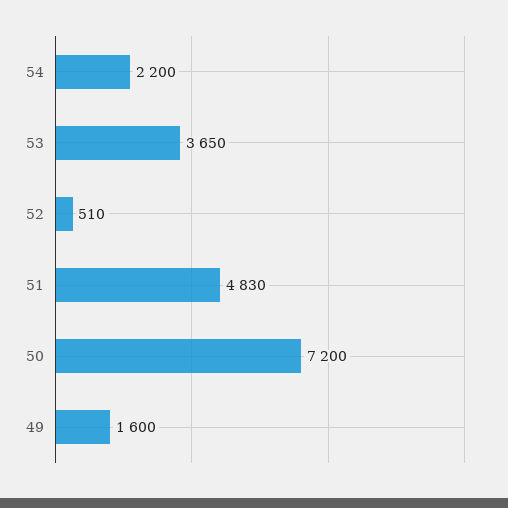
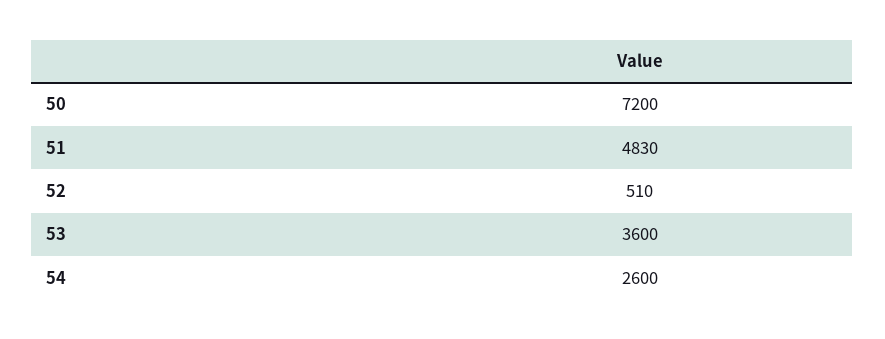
  {
-   "54": 2200,
+   "54": 2600,
-   "53": 3650,
+   "53": 3600,
    "52": 510,
    "51": 4830,
-   "50": 7200,
+   "50": 7200
-   "49": 1600
  }

